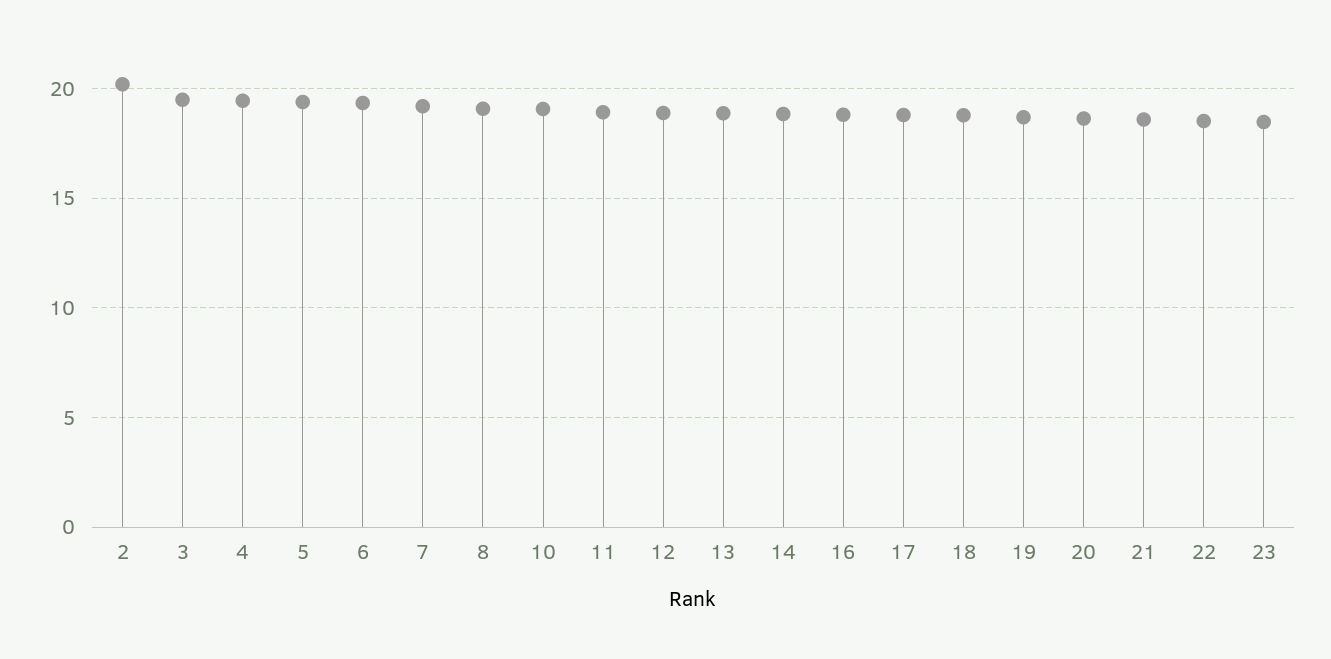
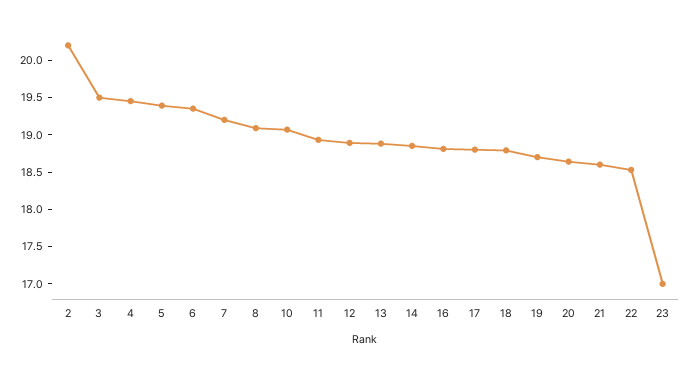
  {
    "2": 20.25,
    "3": 19.5,
    "4": 19.5,
    "5": 19.5,
    "6": 19.25,
    "7": 19.25,
    "8": 19,
    "10": 19,
    "11": 19,
    "12": 19,
    "13": 19,
    "14": 18.75,
    "16": 18.75,
    "17": 18.75,
    "18": 18.75,
    "19": 18.75,
    "20": 18.75,
    "21": 18.5,
    "22": 18.5,
-   "23": 18.5
+   "23": 17
  }

